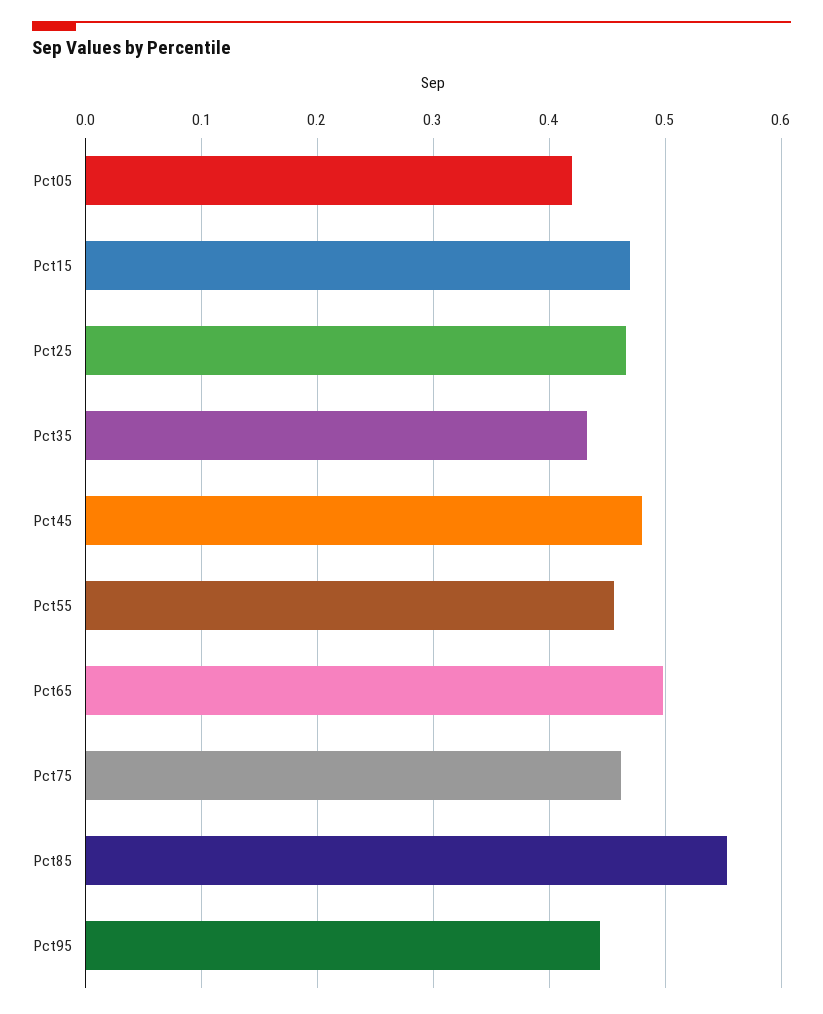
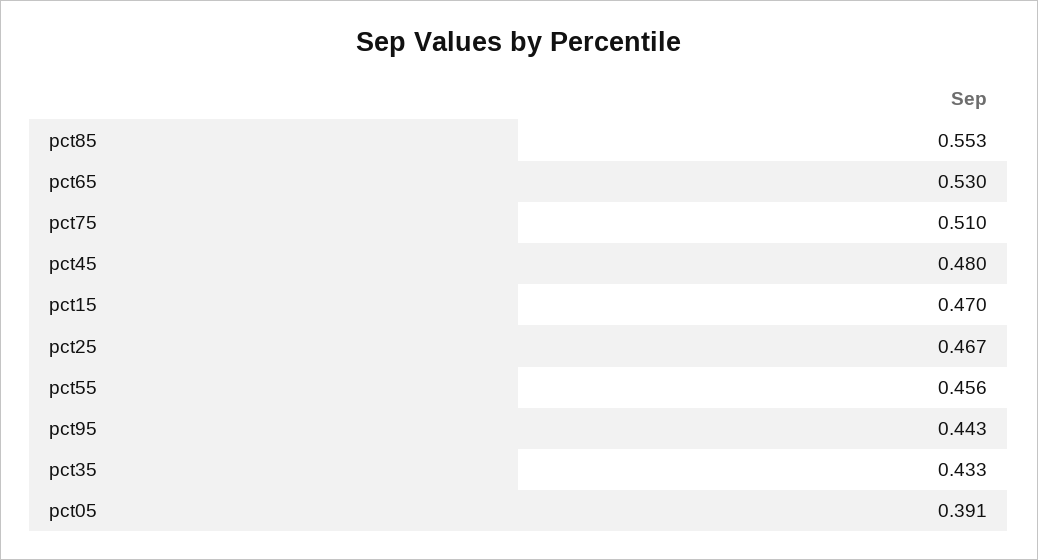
  {
-   "Pct05": 0.42,
+   "Pct05": 0.391,
    "Pct15": 0.47,
    "Pct25": 0.467,
    "Pct35": 0.433,
    "Pct45": 0.48,
    "Pct55": 0.456,
-   "Pct65": 0.5,
+   "Pct65": 0.53,
-   "Pct75": 0.46,
+   "Pct75": 0.51,
    "Pct85": 0.553,
    "Pct95": 0.443
  }

